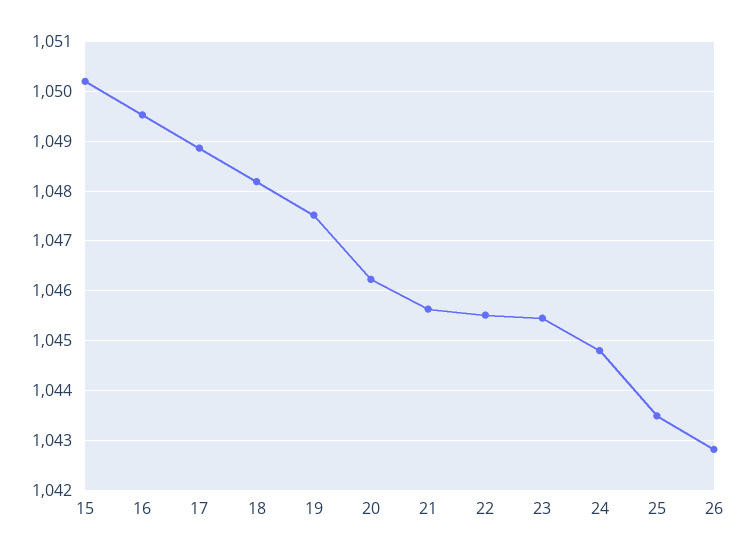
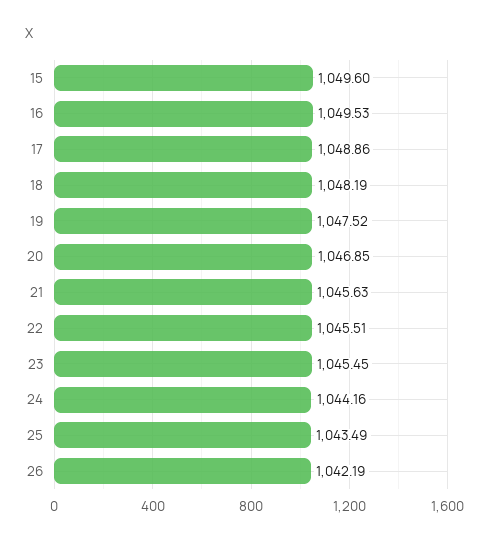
  {
-   "15": 1050.2,
+   "15": 1049.6,
    "16": 1049.53,
    "17": 1048.86,
    "18": 1048.19,
    "19": 1047.52,
-   "20": 1046.2,
+   "20": 1046.85,
    "21": 1045.63,
    "22": 1045.51,
    "23": 1045.45,
-   "24": 1044.8,
+   "24": 1044.16,
    "25": 1043.49,
-   "26": 1042.8
+   "26": 1042.19
  }

